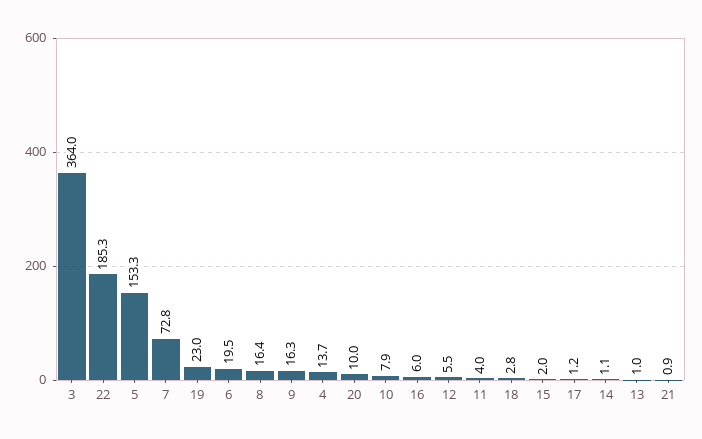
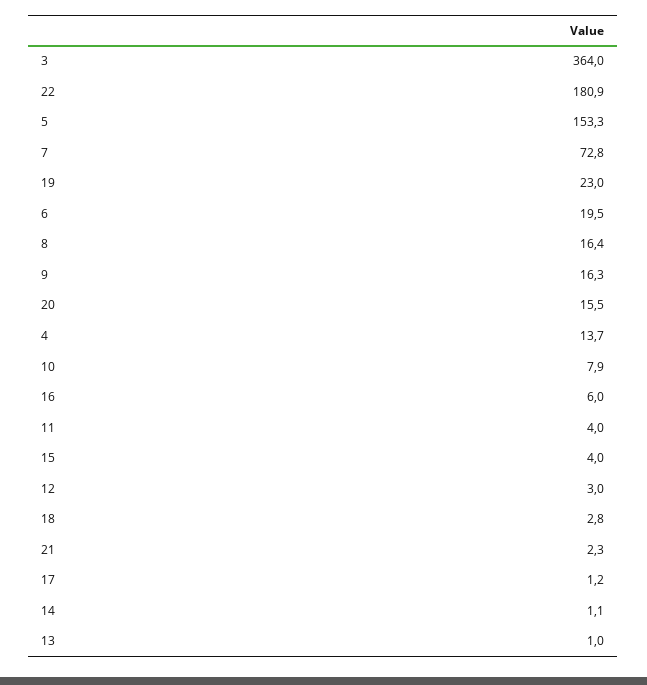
  {
    "3": 364,
-   "22": 185.3,
+   "22": 180.9,
    "5": 153.3,
    "7": 72.8,
    "19": 23,
    "6": 19.5,
    "8": 16.4,
    "9": 16.3,
    "4": 13.7,
-   "20": 10,
+   "20": 15.5,
    "10": 7.9,
    "16": 6,
-   "12": 5.5,
+   "12": 3,
    "11": 4,
    "18": 2.8,
-   "15": 2,
+   "15": 4,
    "17": 1.2,
    "14": 1.1,
    "13": 1,
-   "21": 0.9
+   "21": 2.3
  }

